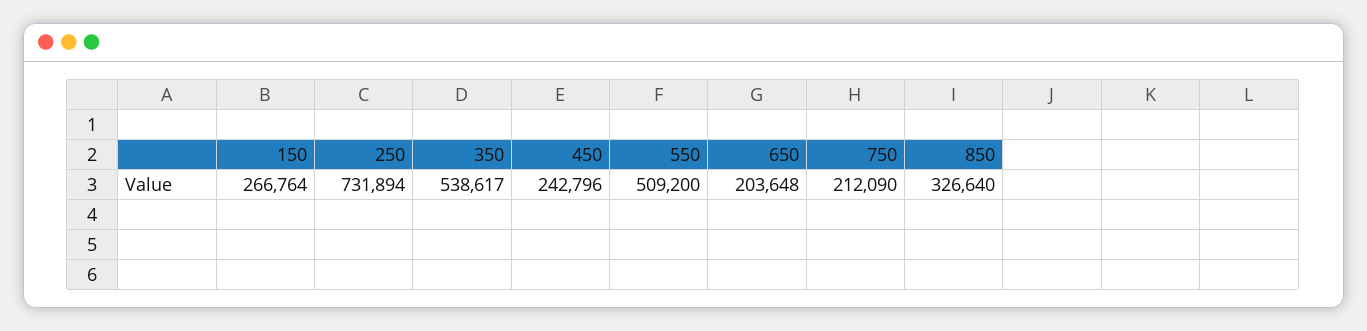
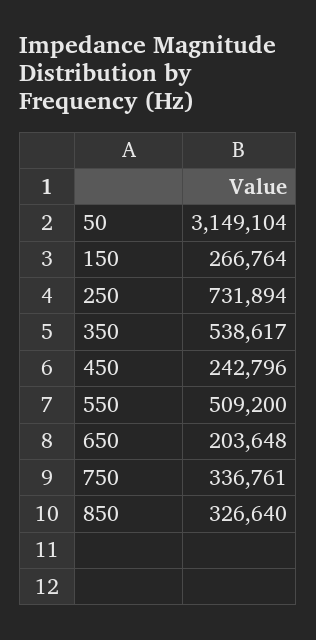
  {
    "150": 266764,
    "250": 731894,
    "350": 538617,
    "450": 242796,
    "550": 509200,
    "650": 203648,
-   "750": 212090,
+   "750": 336761,
-   "850": 326640
+   "850": 326640,
+   "50": 3149104
  }

